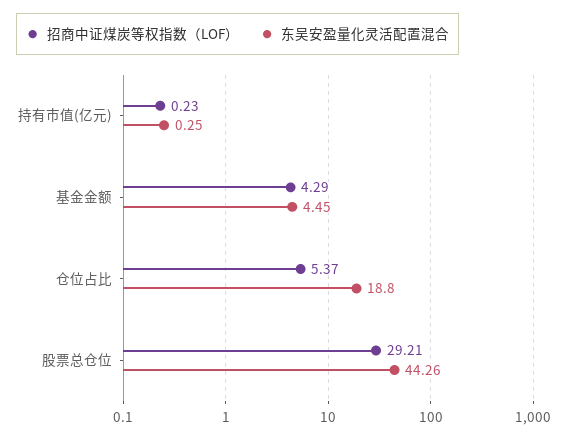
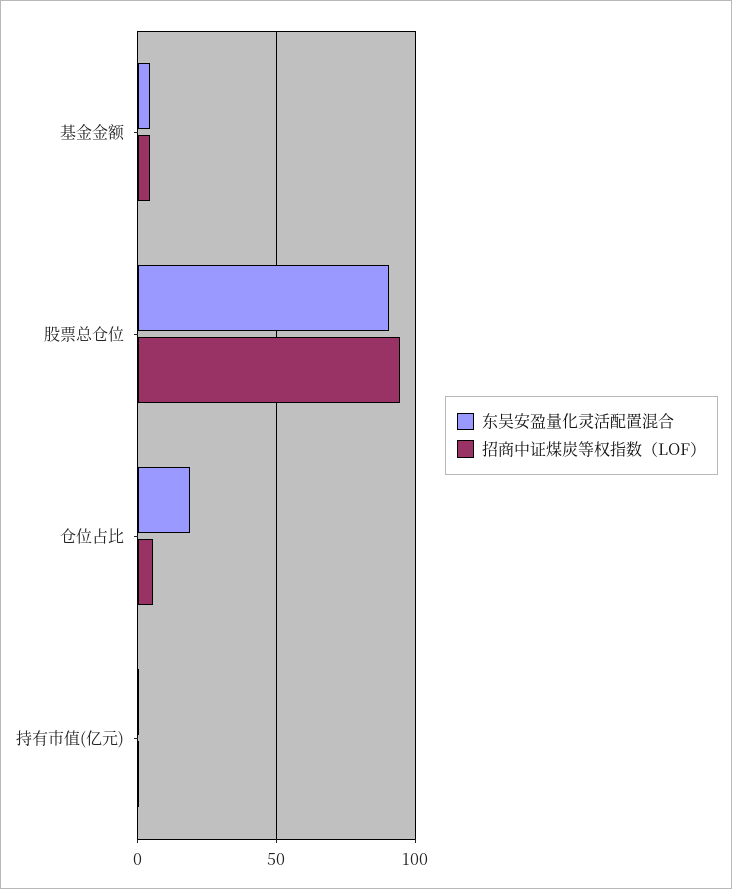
  {
    "招商中证煤炭等权指数（LOF）": {
      "持有市值(亿元)": 0.23,
      "基金金额": 4.29,
      "仓位占比": 5.37,
-     "股票总仓位": 29.21
+     "股票总仓位": 95
    },
    "东吴安盈量化灵活配置混合": {
      "持有市值(亿元)": 0.25,
      "基金金额": 4.45,
      "仓位占比": 18.8,
-     "股票总仓位": 44.26
+     "股票总仓位": 90
    }
  }

